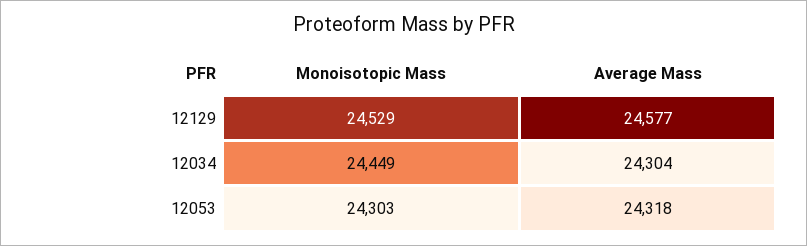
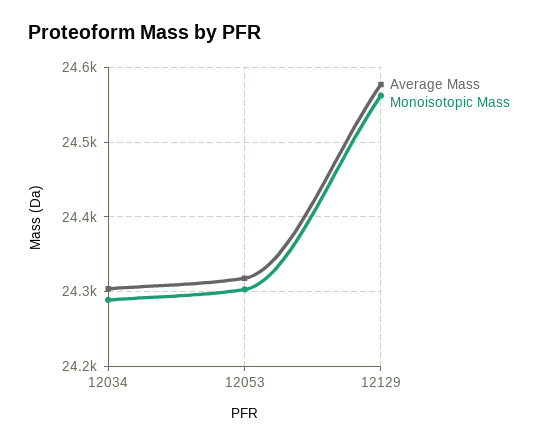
  {
    "Monoisotopic Mass": {
-     "12129": 24529,
+     "12129": 24560,
-     "12034": 24449,
+     "12034": 24290,
      "12053": 24303
    },
    "Average Mass": {
      "12129": 24577,
      "12034": 24304,
      "12053": 24318
    }
  }

